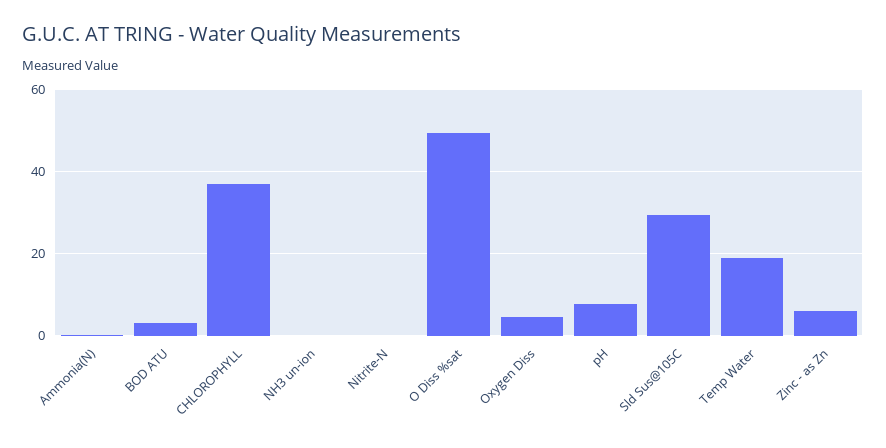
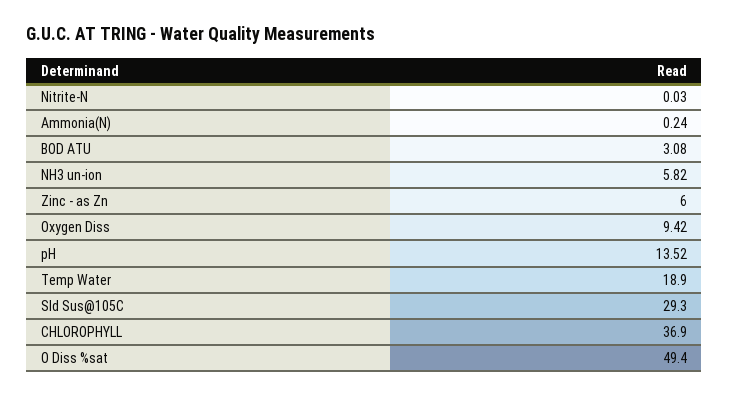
  {
    "Ammonia(N)": 0.24,
    "BOD ATU": 3.08,
    "CHLOROPHYLL": 36.9,
-   "NH3 un-ion": 0,
+   "NH3 un-ion": 5.82,
    "Nitrite-N": 0.03,
    "O Diss %sat": 49.4,
-   "Oxygen Diss": 4,
+   "Oxygen Diss": 9.42,
-   "pH": 8,
+   "pH": 13.52,
    "Sld Sus@105C": 29.3,
    "Temp Water": 18.9,
    "Zinc - as Zn": 6
  }

